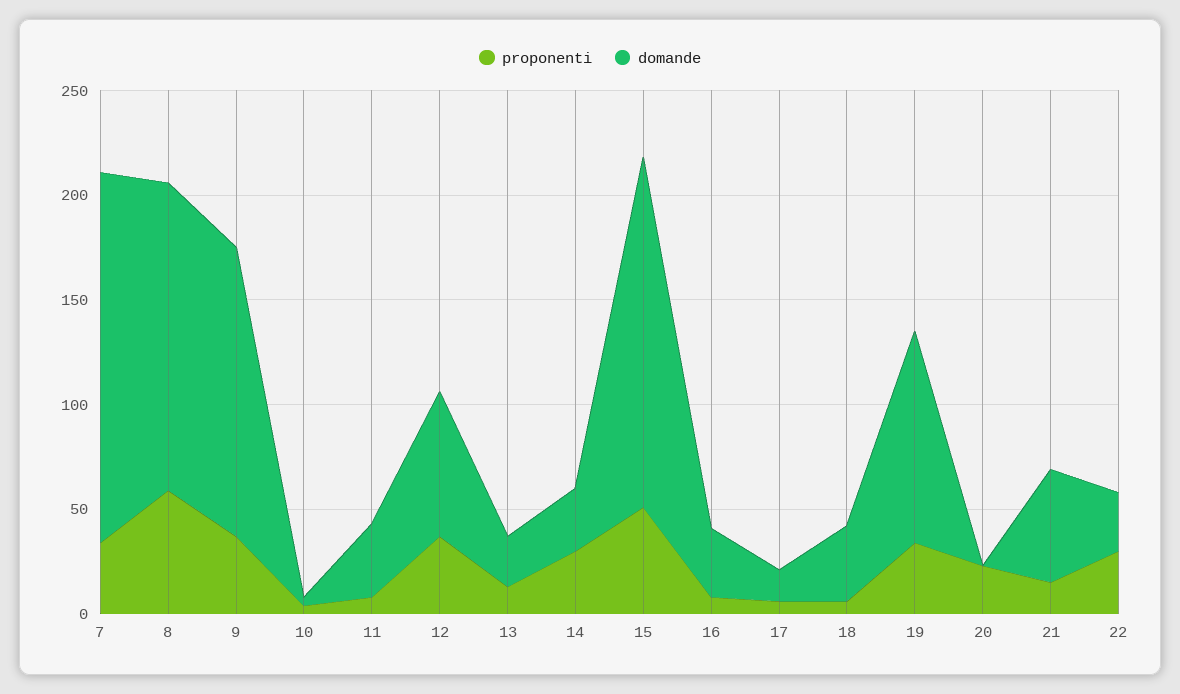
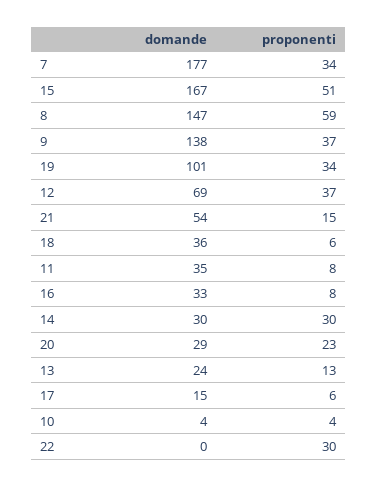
  {
    "proponenti": {
      "7": 34,
      "8": 59,
      "9": 37,
      "10": 4,
      "11": 8,
      "12": 37,
      "13": 13,
      "14": 30,
      "15": 51,
      "16": 8,
      "17": 6,
      "18": 6,
      "19": 34,
      "20": 23,
      "21": 15,
      "22": 30
    },
    "domande": {
      "7": 177,
      "8": 147,
      "9": 138,
      "10": 4,
      "11": 35,
      "12": 69,
      "13": 24,
      "14": 30,
      "15": 167,
      "16": 33,
      "17": 15,
      "18": 36,
      "19": 101,
-     "20": 0,
+     "20": 29,
      "21": 54,
-     "22": 30
+     "22": 0
    }
  }

